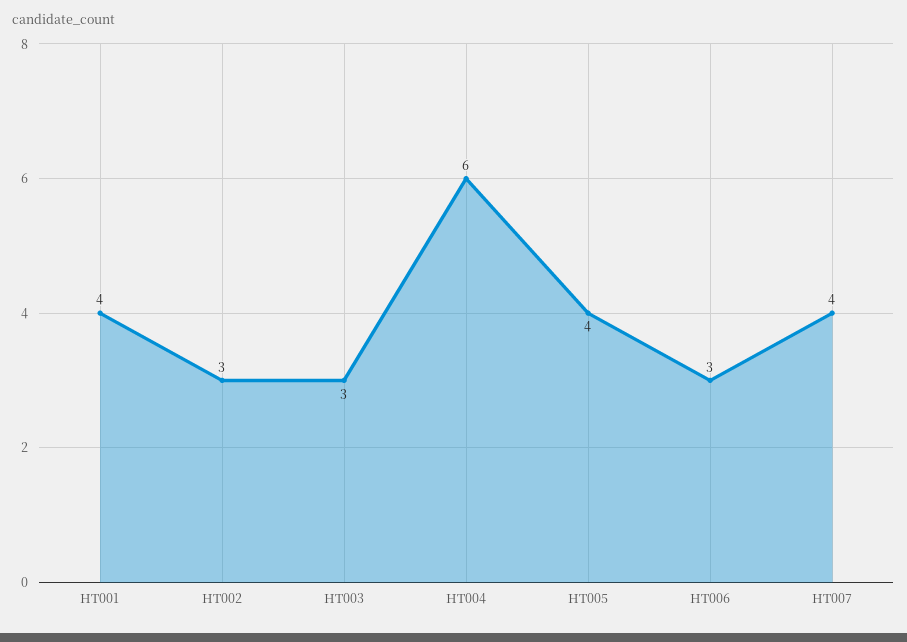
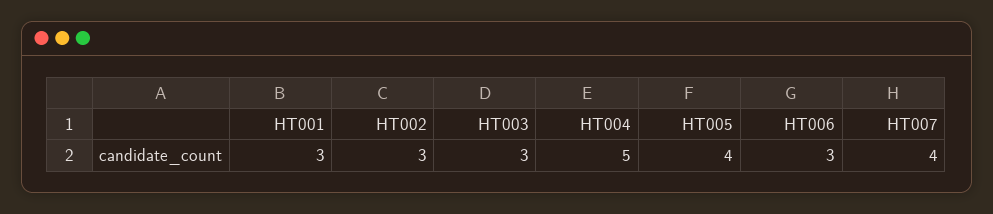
  {
-   "HT001": 4,
+   "HT001": 3,
    "HT002": 3,
    "HT003": 3,
-   "HT004": 6,
+   "HT004": 5,
    "HT005": 4,
    "HT006": 3,
    "HT007": 4
  }

